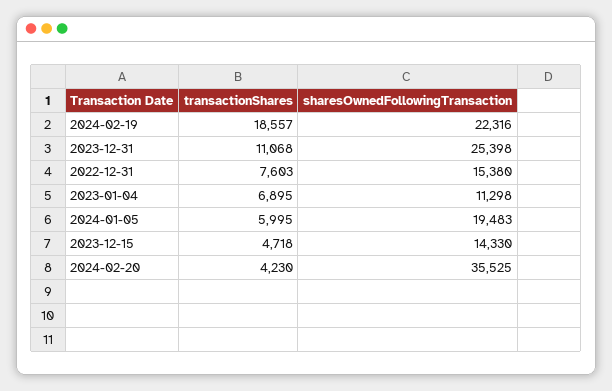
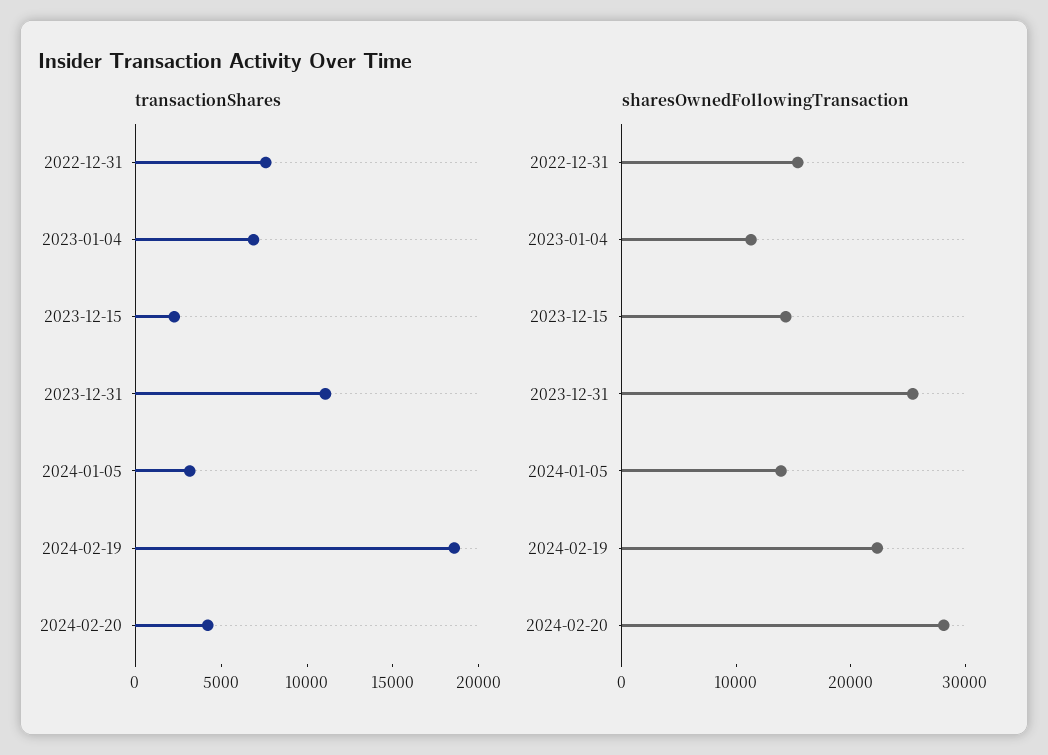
  {
    "transactionShares": {
      "2024-02-19": 18557,
      "2023-12-31": 11068,
      "2022-12-31": 7603,
      "2023-01-04": 6895,
-     "2024-01-05": 5995,
+     "2024-01-05": 3000,
-     "2023-12-15": 4718,
+     "2023-12-15": 2000,
      "2024-02-20": 4230
    },
    "sharesOwnedFollowingTransaction": {
      "2024-02-19": 22316,
      "2023-12-31": 25398,
      "2022-12-31": 15380,
      "2023-01-04": 11298,
-     "2024-01-05": 19483,
+     "2024-01-05": 14000,
      "2023-12-15": 14330,
-     "2024-02-20": 35525
+     "2024-02-20": 28000
    }
  }

